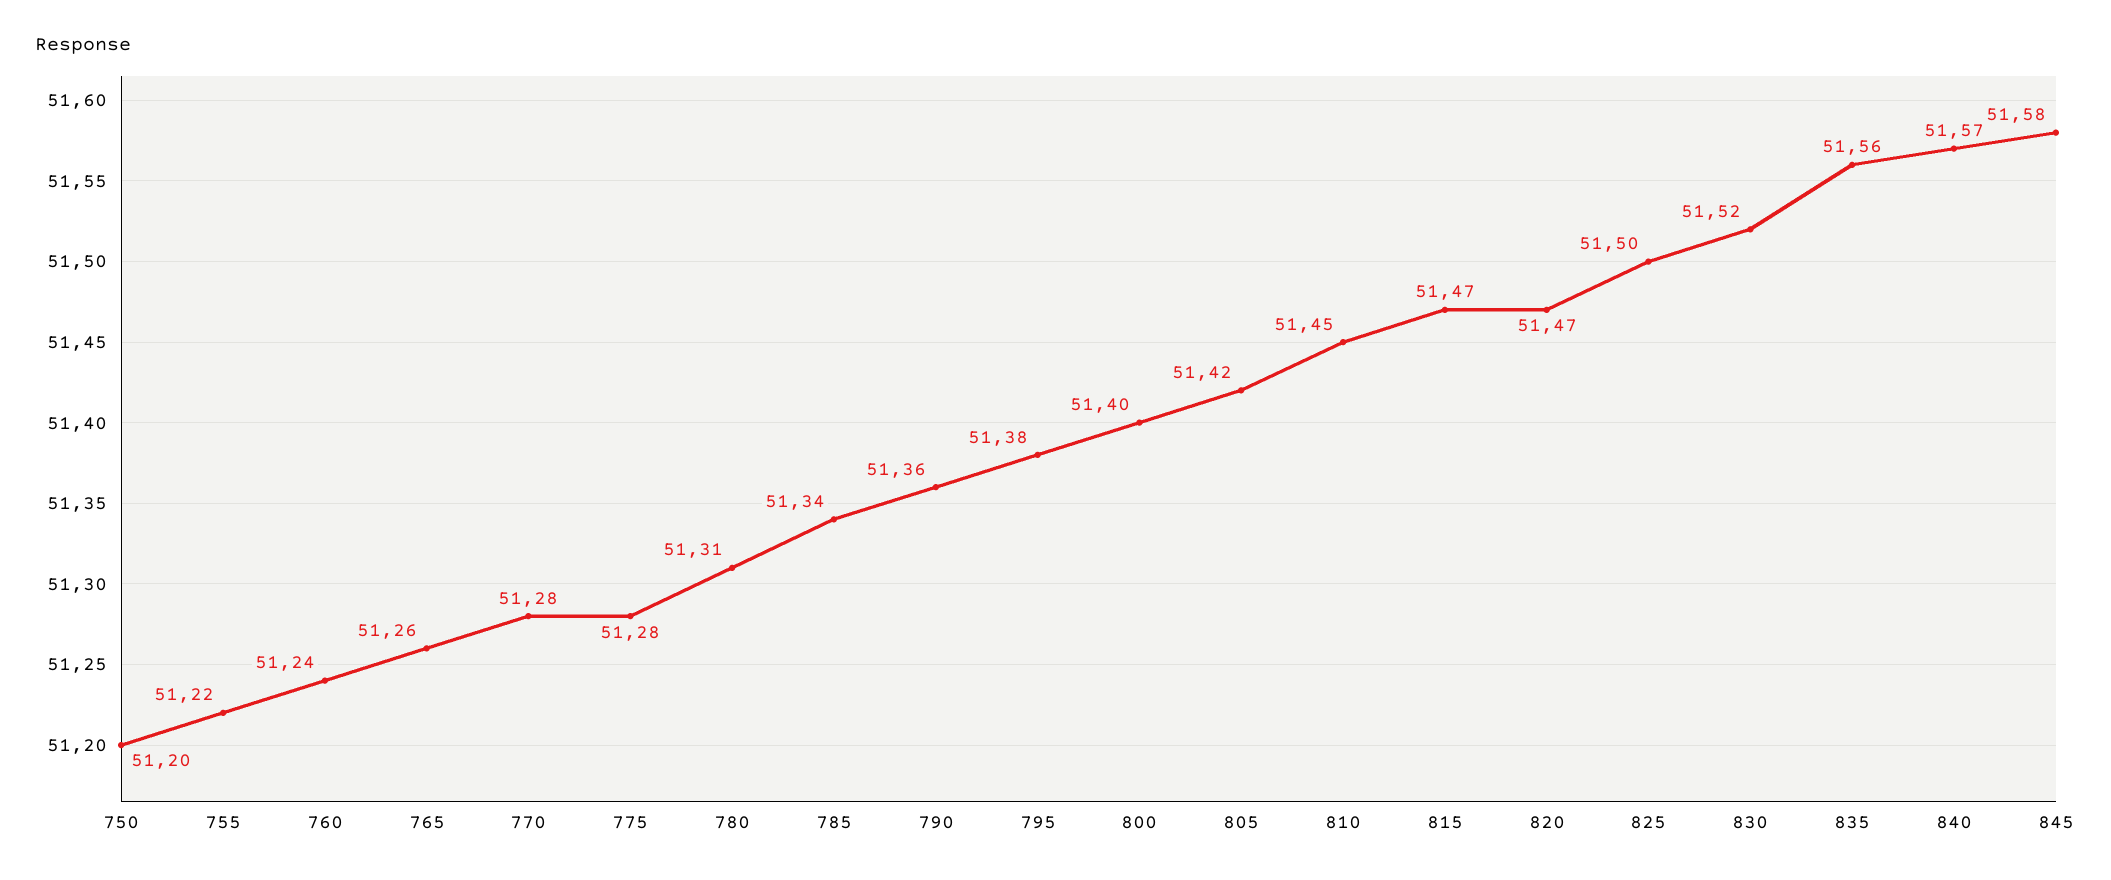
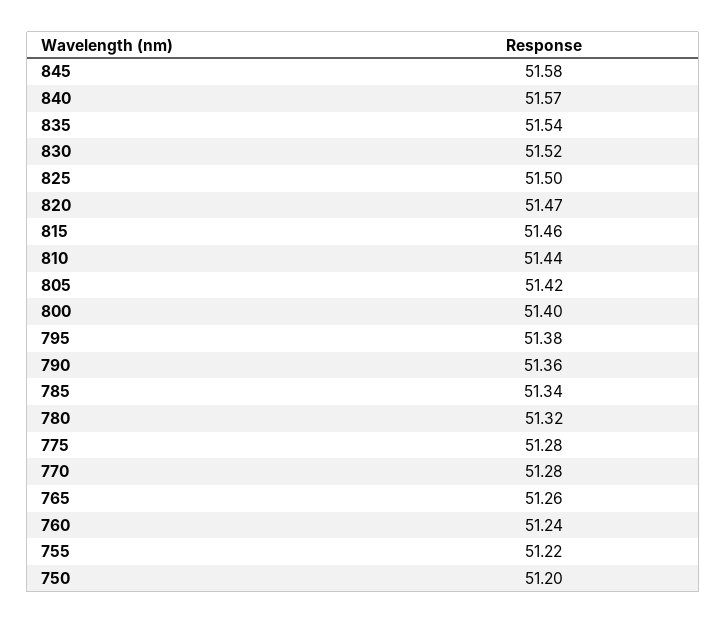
  {
    "750": 51.2,
    "755": 51.22,
    "760": 51.24,
    "765": 51.26,
    "770": 51.28,
    "775": 51.28,
-   "780": 51.31,
+   "780": 51.32,
    "785": 51.34,
    "790": 51.36,
    "795": 51.38,
    "800": 51.4,
    "805": 51.42,
-   "810": 51.45,
+   "810": 51.44,
-   "815": 51.47,
+   "815": 51.46,
    "820": 51.47,
    "825": 51.5,
    "830": 51.52,
-   "835": 51.56,
+   "835": 51.54,
    "840": 51.57,
    "845": 51.58
  }

